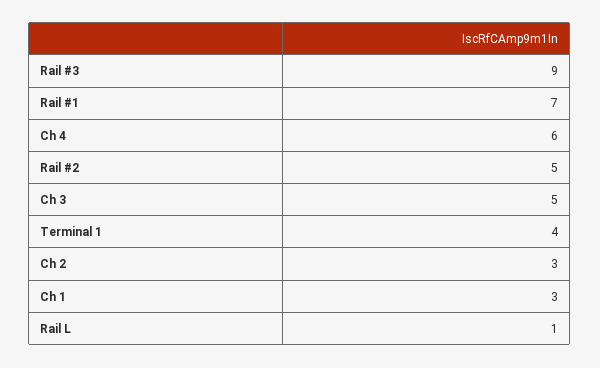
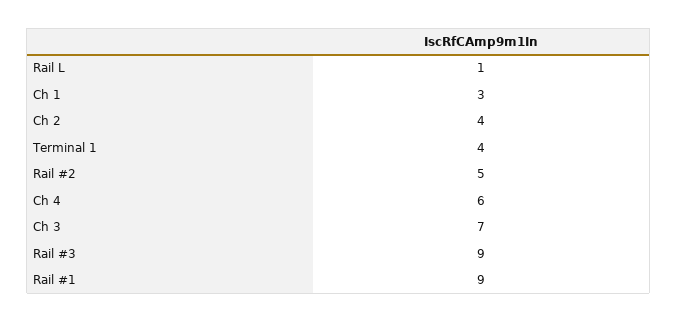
  {
    "Rail #3": 9,
-   "Rail #1": 7,
+   "Rail #1": 9,
    "Ch 4": 6,
    "Rail #2": 5,
-   "Ch 3": 5,
+   "Ch 3": 7,
    "Terminal 1": 4,
-   "Ch 2": 3,
+   "Ch 2": 4,
    "Ch 1": 3,
    "Rail L": 1
  }

